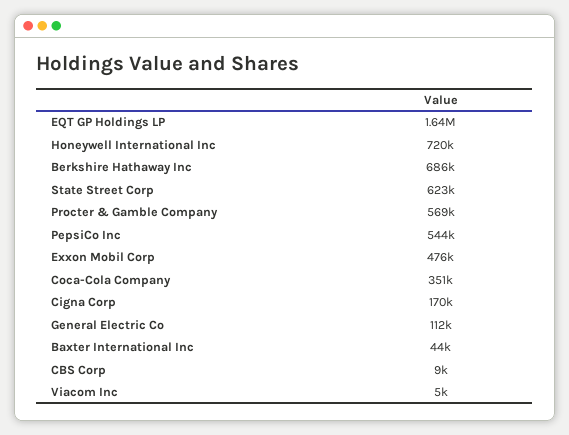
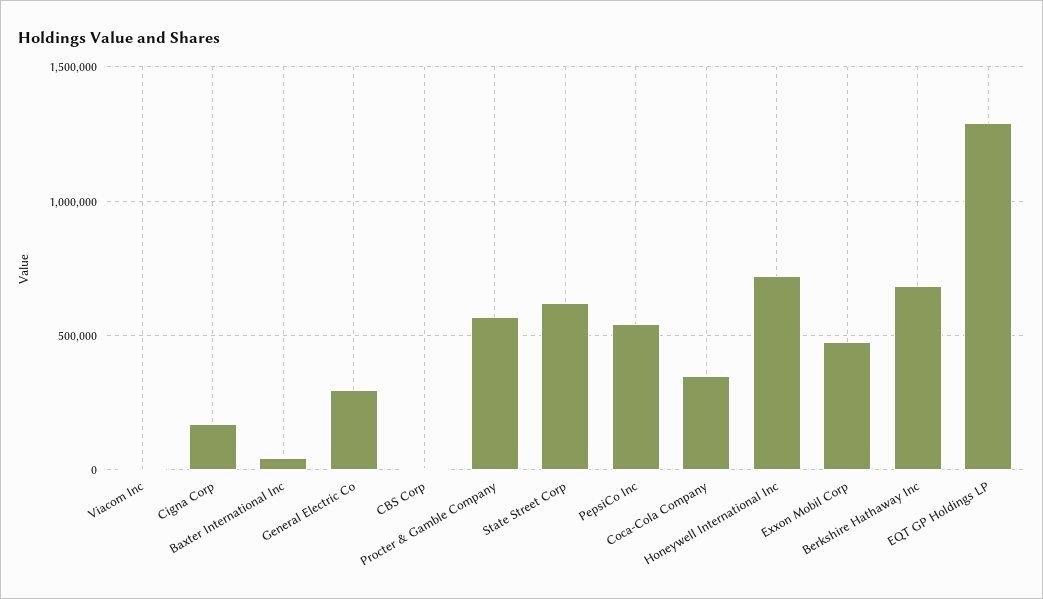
  {
-   "EQT GP Holdings LP": 1640000,
+   "EQT GP Holdings LP": 1300000,
    "Honeywell International Inc": 720000,
    "Berkshire Hathaway Inc": 686000,
    "State Street Corp": 623000,
    "Procter & Gamble Company": 569000,
    "PepsiCo Inc": 544000,
    "Exxon Mobil Corp": 476000,
    "Coca-Cola Company": 351000,
    "Cigna Corp": 170000,
-   "General Electric Co": 112000,
+   "General Electric Co": 300000,
    "Baxter International Inc": 44000,
    "CBS Corp": 9000,
    "Viacom Inc": 5000
  }

